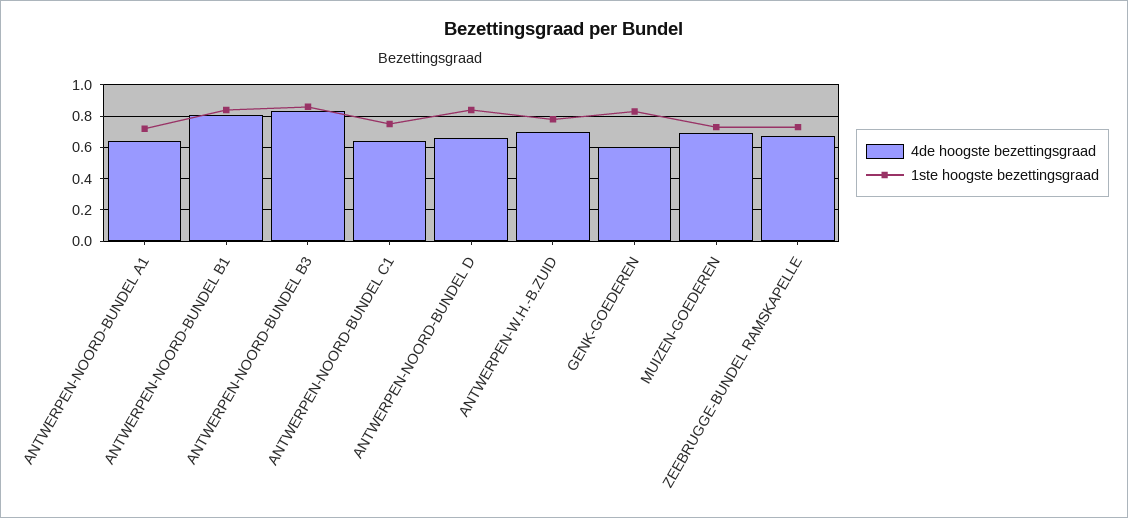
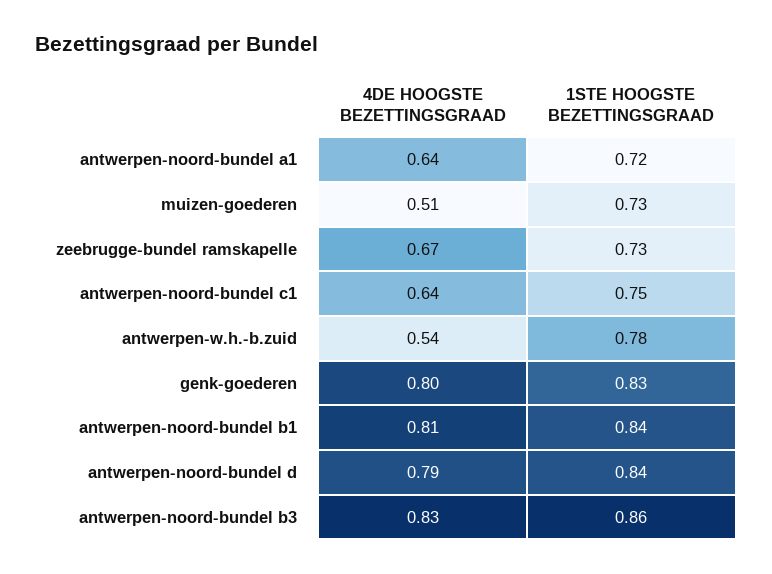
  {
    "4de hoogste bezettingsgraad": {
      "ANTWERPEN-NOORD-BUNDEL A1": 0.64,
      "ANTWERPEN-NOORD-BUNDEL B1": 0.81,
      "ANTWERPEN-NOORD-BUNDEL B3": 0.83,
      "ANTWERPEN-NOORD-BUNDEL C1": 0.64,
-     "ANTWERPEN-NOORD-BUNDEL D": 0.65,
+     "ANTWERPEN-NOORD-BUNDEL D": 0.79,
-     "ANTWERPEN-W.H.-B.ZUID": 0.7,
+     "ANTWERPEN-W.H.-B.ZUID": 0.54,
-     "GENK-GOEDEREN": 0.6,
+     "GENK-GOEDEREN": 0.8,
-     "MUIZEN-GOEDEREN": 0.7,
+     "MUIZEN-GOEDEREN": 0.51,
      "ZEEBRUGGE-BUNDEL RAMSKAPELLE": 0.67
    },
    "1ste hoogste bezettingsgraad": {
      "ANTWERPEN-NOORD-BUNDEL A1": 0.72,
      "ANTWERPEN-NOORD-BUNDEL B1": 0.84,
      "ANTWERPEN-NOORD-BUNDEL B3": 0.86,
      "ANTWERPEN-NOORD-BUNDEL C1": 0.75,
      "ANTWERPEN-NOORD-BUNDEL D": 0.84,
      "ANTWERPEN-W.H.-B.ZUID": 0.78,
      "GENK-GOEDEREN": 0.83,
      "MUIZEN-GOEDEREN": 0.73,
      "ZEEBRUGGE-BUNDEL RAMSKAPELLE": 0.73
    }
  }

